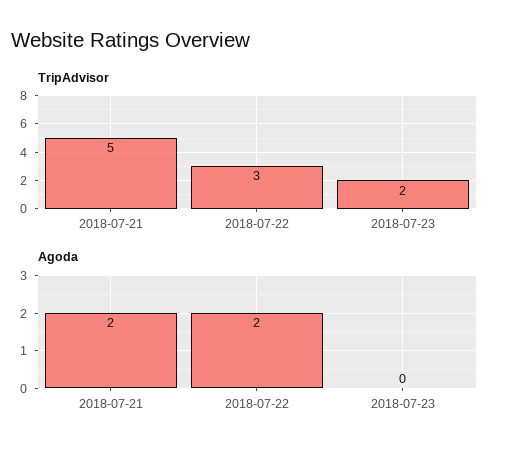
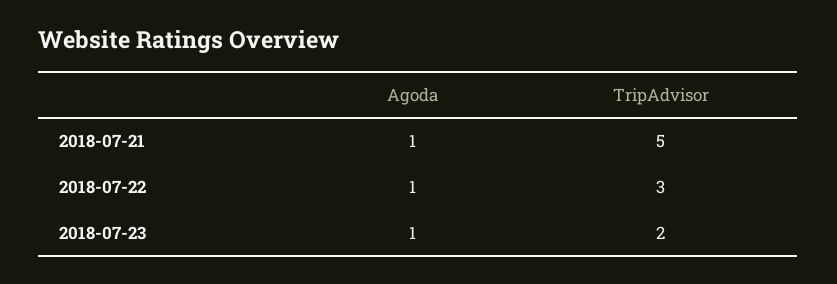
  {
    "TripAdvisor": {
      "2018-07-21": 5,
      "2018-07-22": 3,
      "2018-07-23": 2
    },
    "Agoda": {
-     "2018-07-21": 2,
+     "2018-07-21": 1,
-     "2018-07-22": 2,
+     "2018-07-22": 1,
-     "2018-07-23": 0
+     "2018-07-23": 1
    }
  }

